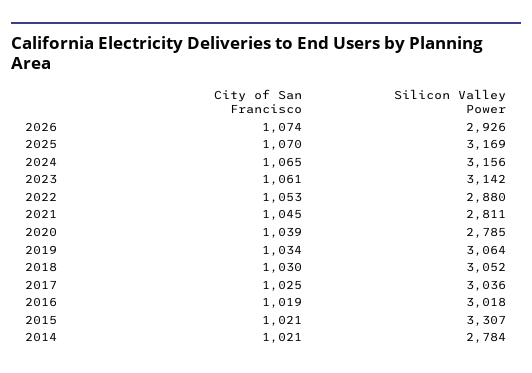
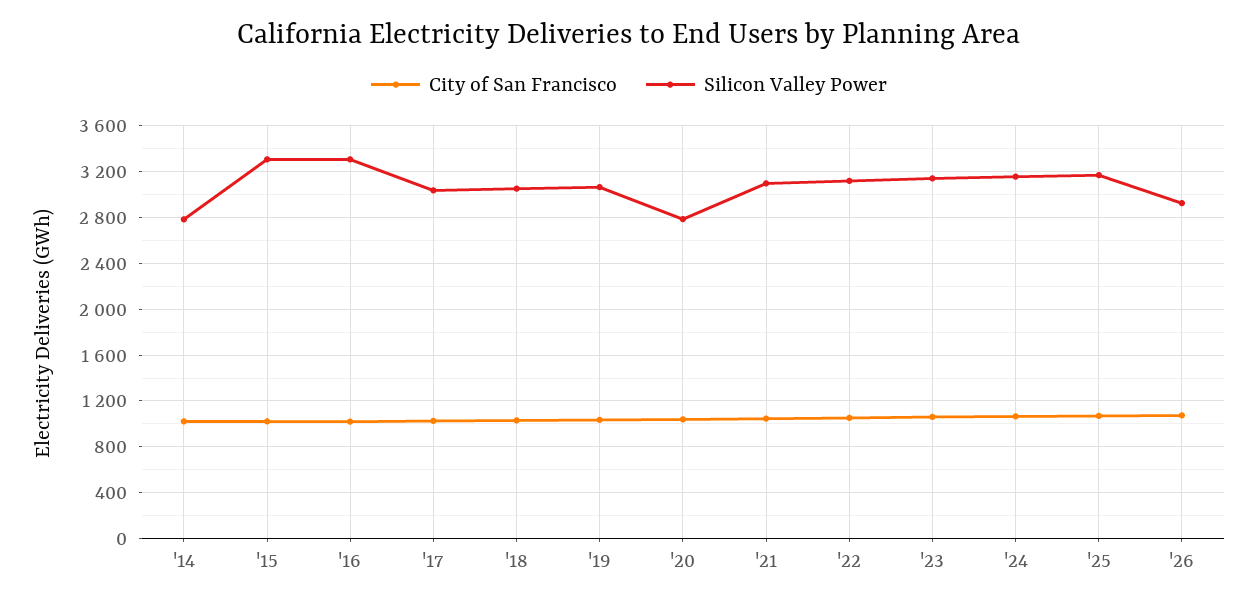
  {
    "City of San Francisco": {
      "2026": 1074,
      "2025": 1070,
      "2024": 1065,
      "2023": 1061,
      "2022": 1053,
      "2021": 1045,
      "2020": 1039,
      "2019": 1034,
      "2018": 1030,
      "2017": 1025,
      "2016": 1019,
      "2015": 1021,
      "2014": 1021
    },
    "Silicon Valley Power": {
      "2026": 2926,
      "2025": 3169,
      "2024": 3156,
      "2023": 3142,
-     "2022": 2880,
+     "2022": 3100,
-     "2021": 2811,
+     "2021": 3100,
      "2020": 2785,
      "2019": 3064,
      "2018": 3052,
      "2017": 3036,
-     "2016": 3018,
+     "2016": 3300,
      "2015": 3307,
      "2014": 2784
    }
  }

